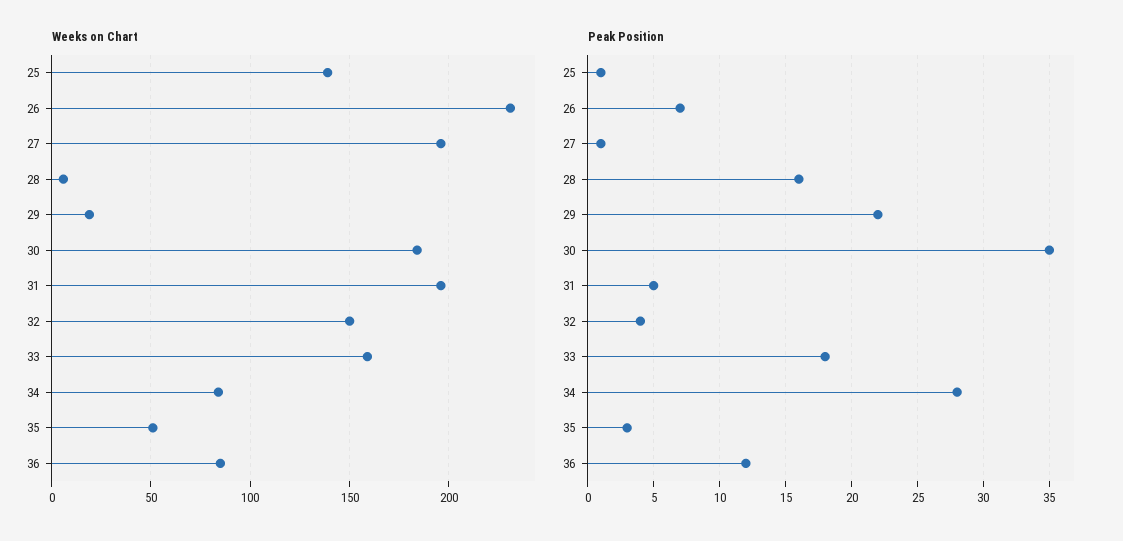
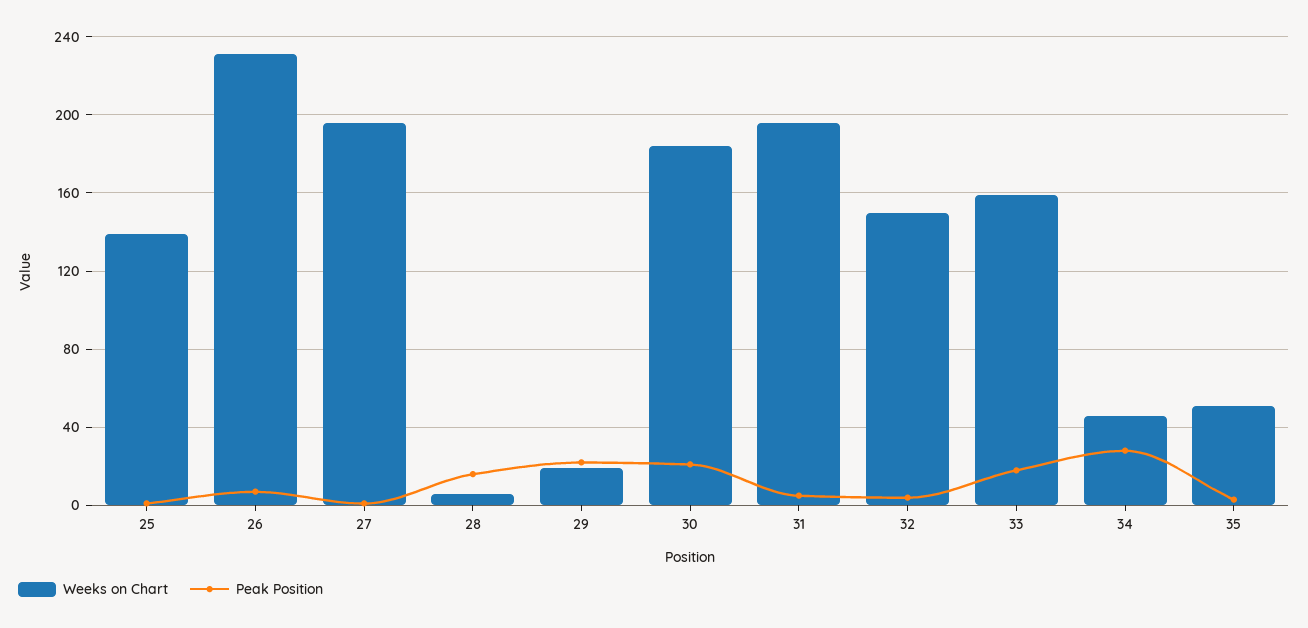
  {
    "Weeks on Chart": {
      "25": 140,
      "26": 230,
      "27": 195,
      "28": 5,
      "29": 20,
      "30": 185,
      "31": 195,
      "32": 150,
      "33": 160,
-     "34": 85,
+     "34": 45,
-     "35": 50,
+     "35": 50
-     "36": 85
    },
    "Peak Position": {
      "25": 1,
      "26": 7,
      "27": 1,
      "28": 16,
      "29": 22,
-     "30": 35,
+     "30": 20,
      "31": 5,
      "32": 4,
      "33": 18,
      "34": 28,
-     "35": 3,
+     "35": 3
-     "36": 12
    }
  }

